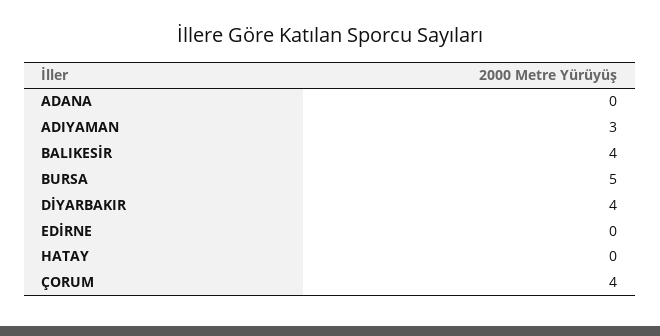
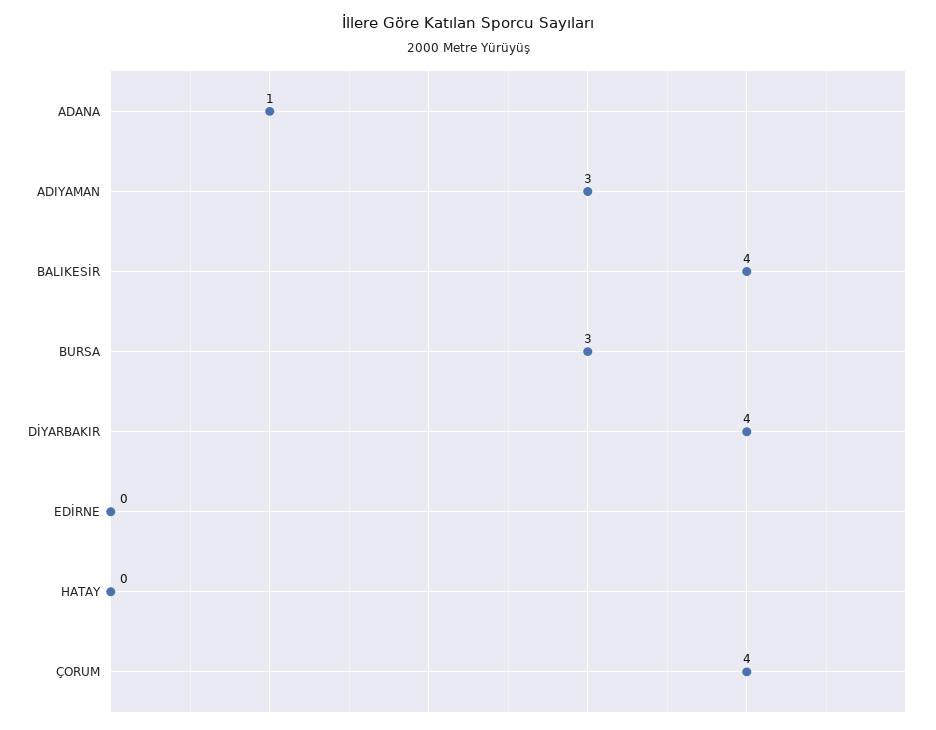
  {
-   "ADANA": 0,
+   "ADANA": 1,
    "ADIYAMAN": 3,
    "BALIKESİR": 4,
-   "BURSA": 5,
+   "BURSA": 3,
    "DİYARBAKIR": 4,
    "EDİRNE": 0,
    "HATAY": 0,
    "ÇORUM": 4
  }

